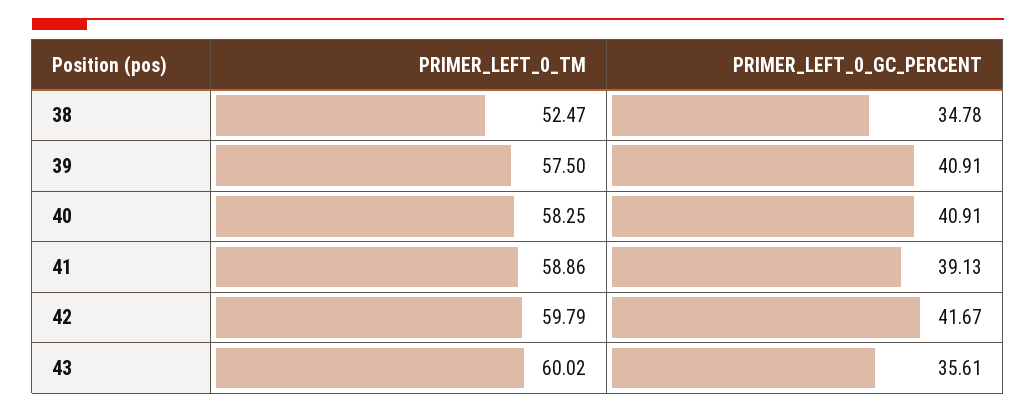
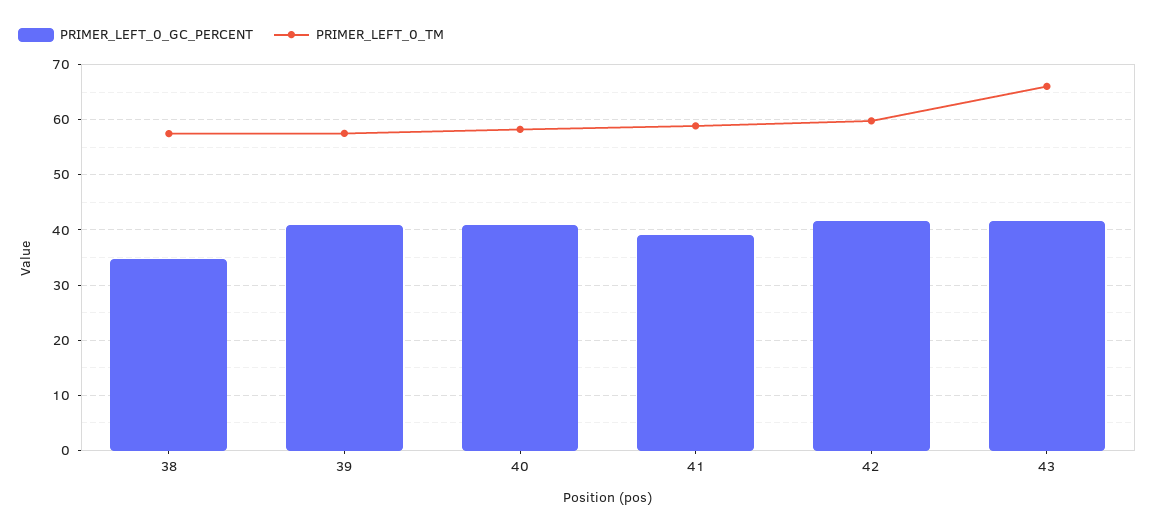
  {
    "PRIMER_LEFT_0_TM": {
-     "38": 52.47,
+     "38": 58,
      "39": 57.5,
      "40": 58.25,
      "41": 58.86,
      "42": 59.79,
-     "43": 60.02
+     "43": 66
    },
    "PRIMER_LEFT_0_GC_PERCENT": {
      "38": 34.78,
      "39": 40.91,
      "40": 40.91,
      "41": 39.13,
      "42": 41.67,
-     "43": 35.61
+     "43": 42
    }
  }

